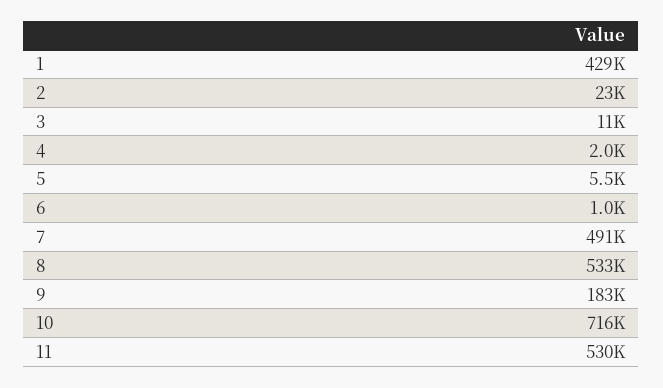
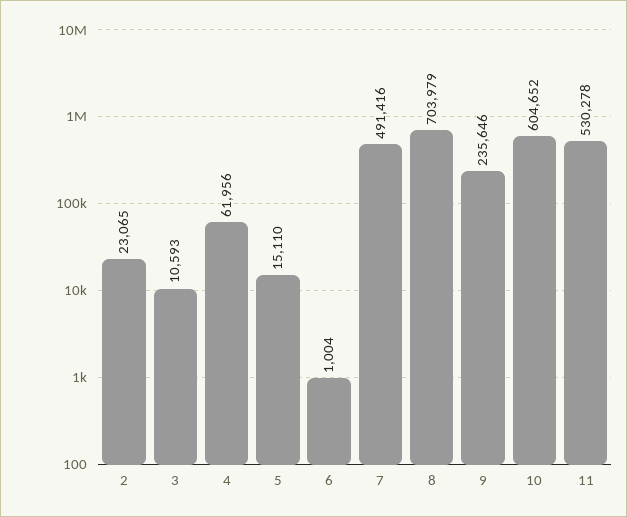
  {
-   "1": 429000,
    "2": 23065,
    "3": 10593,
-   "4": 2000,
+   "4": 61956,
-   "5": 5500,
+   "5": 15110,
    "6": 1004,
    "7": 491416,
-   "8": 533000,
+   "8": 703979,
-   "9": 183000,
+   "9": 235646,
-   "10": 716000,
+   "10": 604652,
    "11": 530278
  }

